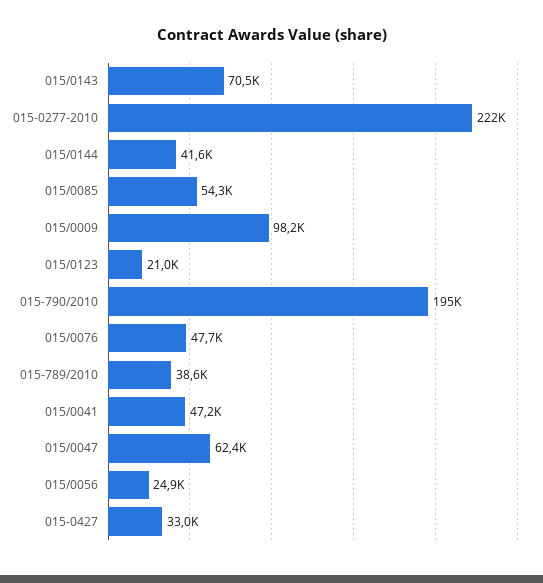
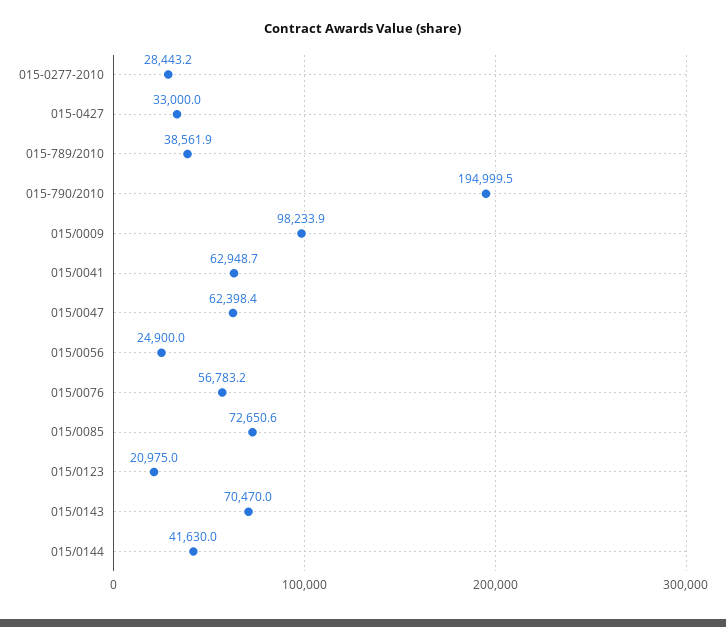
  {
    "015/0143": 70470,
-   "015-0277-2010": 222000,
+   "015-0277-2010": 28443.2,
    "015/0144": 41630,
-   "015/0085": 54300,
+   "015/0085": 72650.6,
    "015/0009": 98233.9,
    "015/0123": 20975,
    "015-790/2010": 194999.5,
-   "015/0076": 47700,
+   "015/0076": 56783.2,
    "015-789/2010": 38561.9,
-   "015/0041": 47200,
+   "015/0041": 62948.7,
    "015/0047": 62398.4,
    "015/0056": 24900,
    "015-0427": 33000
  }

